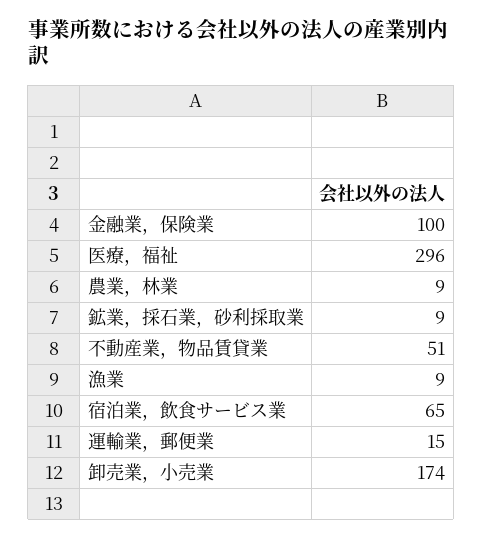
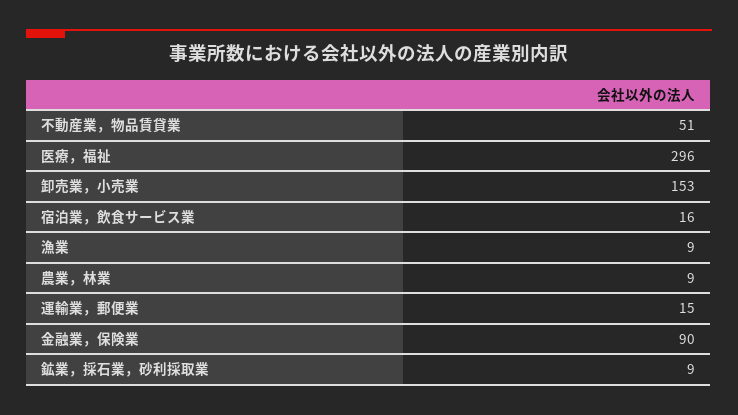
  {
-   "金融業，保険業": 100,
+   "金融業，保険業": 90,
    "医療，福祉": 296,
    "農業，林業": 9,
    "鉱業，採石業，砂利採取業": 9,
    "不動産業，物品賃貸業": 51,
    "漁業": 9,
-   "宿泊業，飲食サービス業": 65,
+   "宿泊業，飲食サービス業": 16,
    "運輸業，郵便業": 15,
-   "卸売業，小売業": 174
+   "卸売業，小売業": 153
  }

